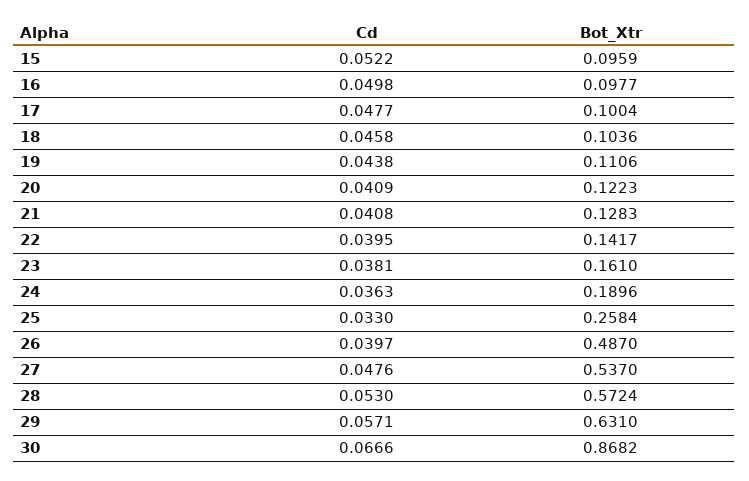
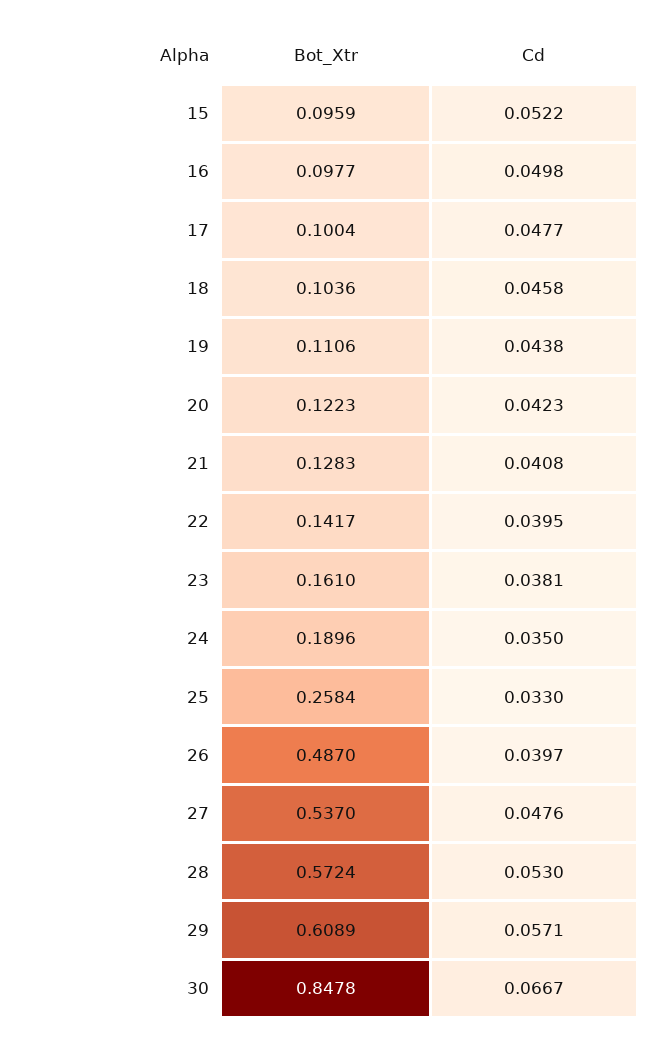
  {
    "Cd": {
      "15": 0.0522,
      "16": 0.0498,
      "17": 0.0477,
      "18": 0.0458,
      "19": 0.0438,
-     "20": 0.0409,
+     "20": 0.0423,
      "21": 0.0408,
      "22": 0.0395,
      "23": 0.0381,
-     "24": 0.0363,
+     "24": 0.035,
      "25": 0.033,
      "26": 0.0397,
      "27": 0.0476,
      "28": 0.053,
      "29": 0.0571,
-     "30": 0.0666
+     "30": 0.0667
    },
    "Bot_Xtr": {
      "15": 0.0959,
      "16": 0.0977,
      "17": 0.1004,
      "18": 0.1036,
      "19": 0.1106,
      "20": 0.1223,
      "21": 0.1283,
      "22": 0.1417,
      "23": 0.161,
      "24": 0.1896,
      "25": 0.2584,
      "26": 0.487,
      "27": 0.537,
      "28": 0.5724,
-     "29": 0.631,
+     "29": 0.6089,
-     "30": 0.8682
+     "30": 0.8478
    }
  }

